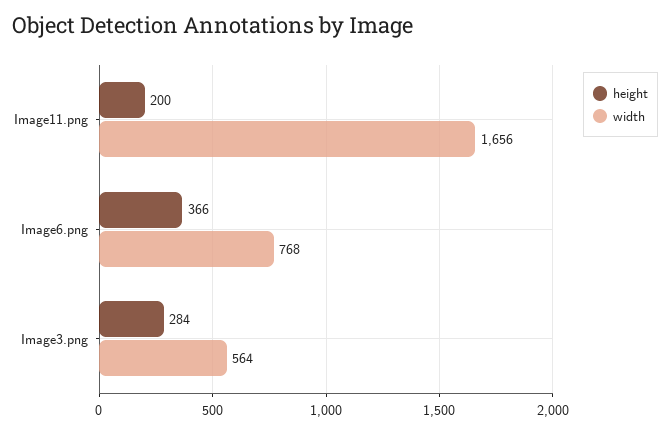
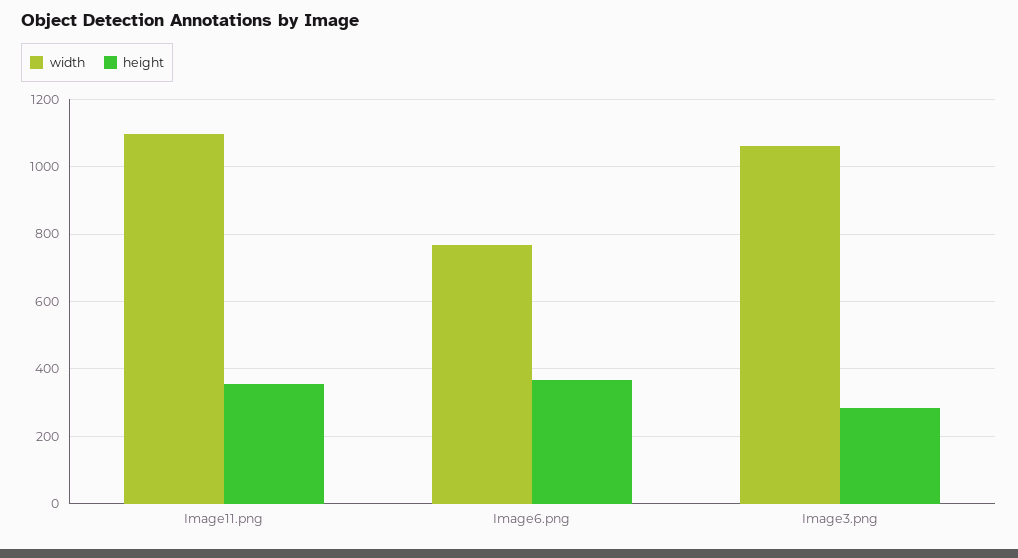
  {
    "height": {
-     "Image11.png": 200,
+     "Image11.png": 360,
      "Image6.png": 366,
      "Image3.png": 284
    },
    "width": {
-     "Image11.png": 1656,
+     "Image11.png": 1100,
      "Image6.png": 768,
-     "Image3.png": 564
+     "Image3.png": 1060
    }
  }

